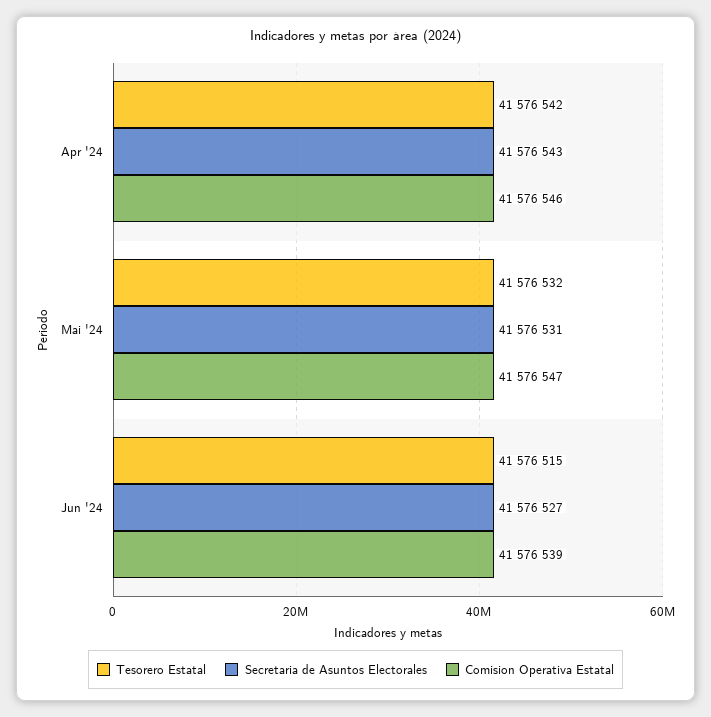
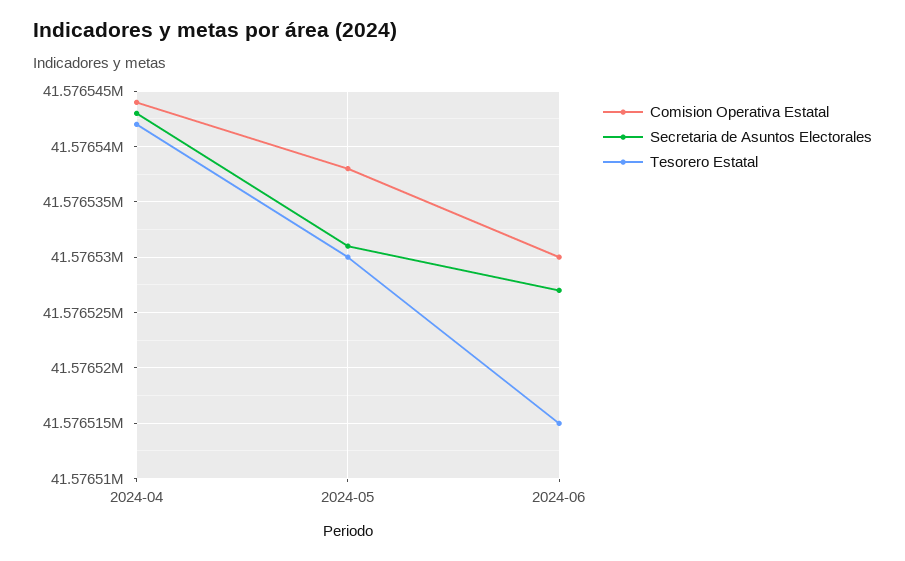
  {
    "Tesorero Estatal": {
      "Apr '24": 41576542,
-     "Mai '24": 41576532,
+     "Mai '24": 41576530,
      "Jun '24": 41576515
    },
    "Secretaria de Asuntos Electorales": {
      "Apr '24": 41576543,
      "Mai '24": 41576531,
      "Jun '24": 41576527
    },
    "Comision Operativa Estatal": {
-     "Apr '24": 41576546,
+     "Apr '24": 41576544,
-     "Mai '24": 41576547,
+     "Mai '24": 41576538,
-     "Jun '24": 41576539
+     "Jun '24": 41576530
    }
  }

